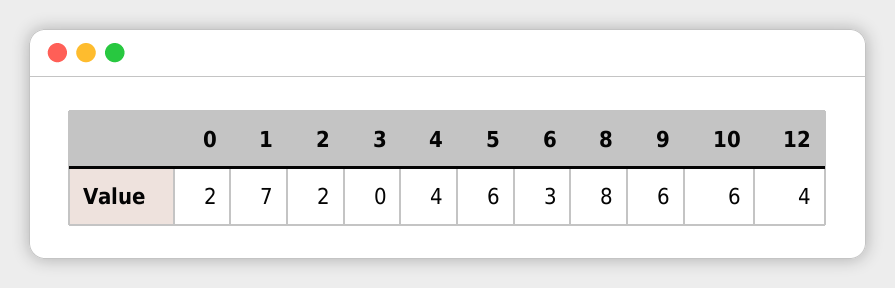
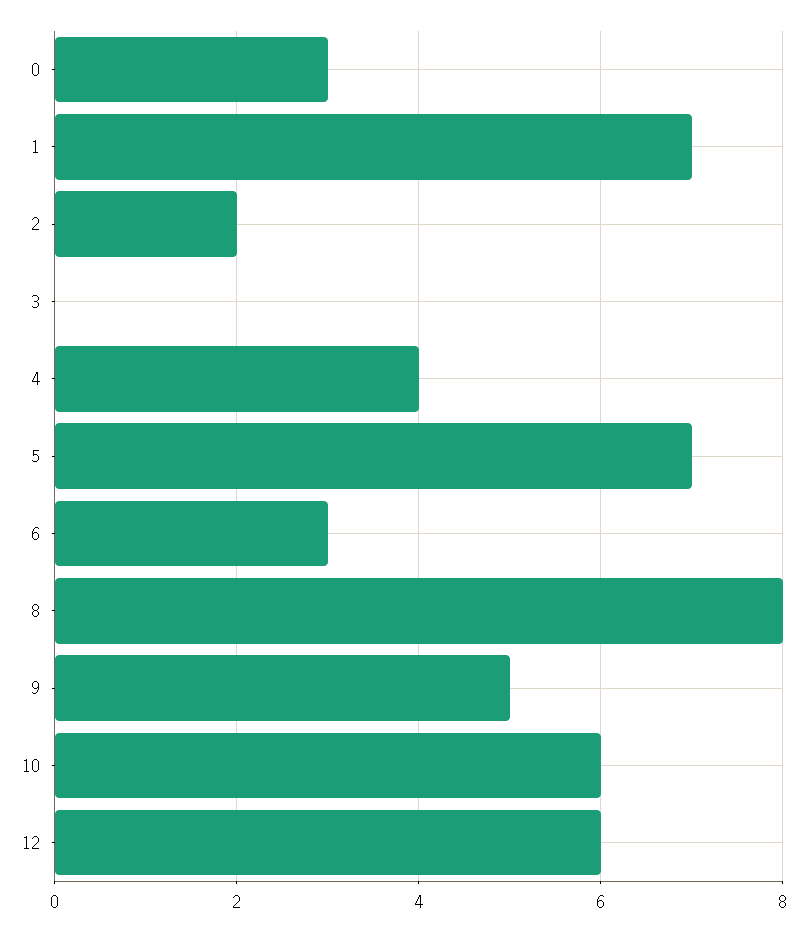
  {
-   "0": 2,
+   "0": 3,
    "1": 7,
    "2": 2,
    "3": 0,
    "4": 4,
-   "5": 6,
+   "5": 7,
    "6": 3,
    "8": 8,
-   "9": 6,
+   "9": 5,
    "10": 6,
-   "12": 4
+   "12": 6
  }

